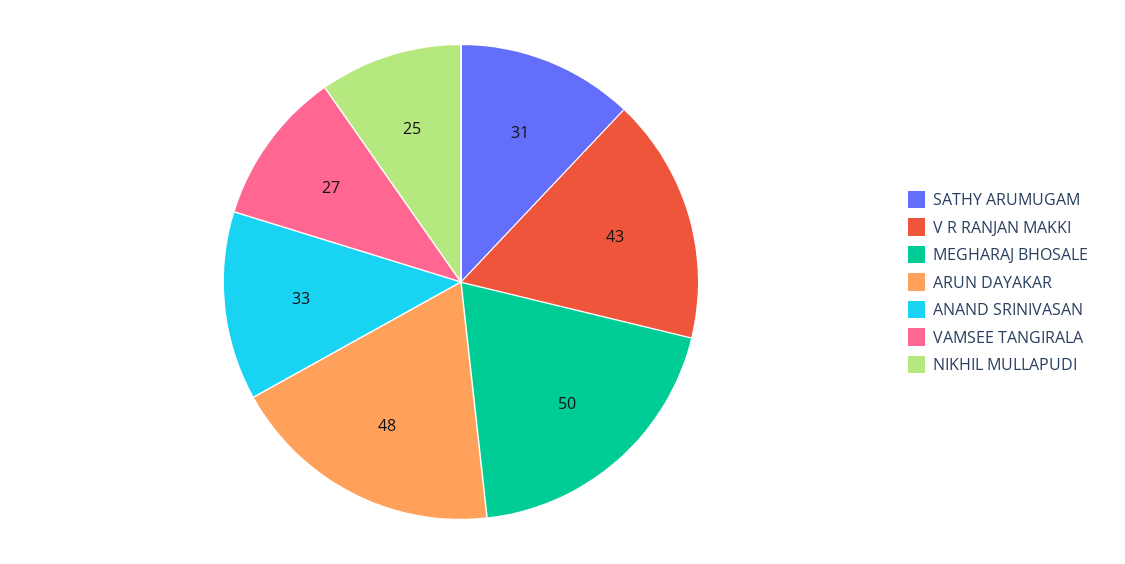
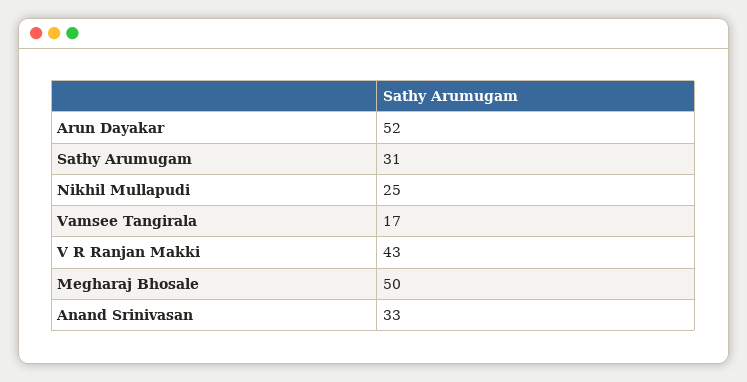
  {
    "SATHY ARUMUGAM": 31,
    "V R RANJAN MAKKI": 43,
    "MEGHARAJ BHOSALE": 50,
-   "ARUN DAYAKAR": 48,
+   "ARUN DAYAKAR": 52,
    "ANAND SRINIVASAN": 33,
-   "VAMSEE TANGIRALA": 27,
+   "VAMSEE TANGIRALA": 17,
    "NIKHIL MULLAPUDI": 25
  }

